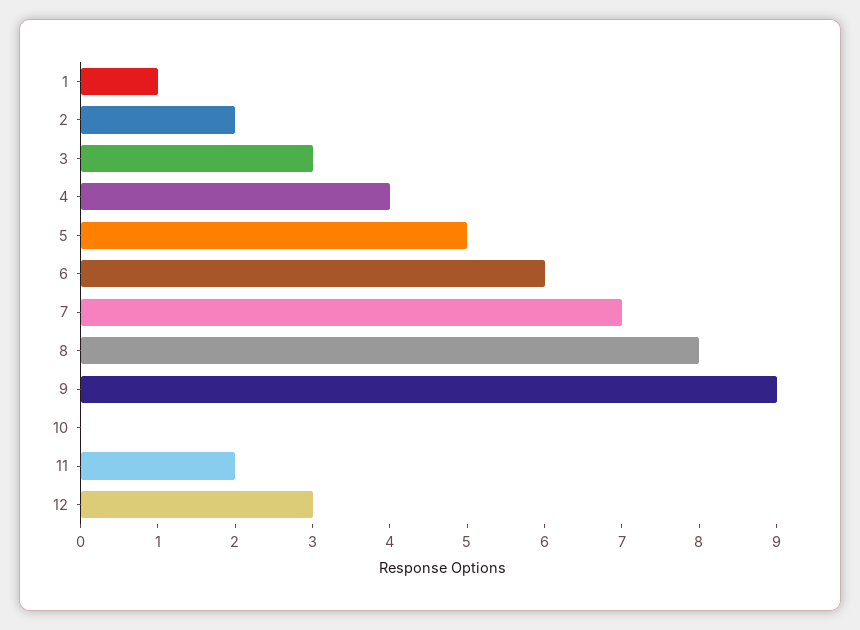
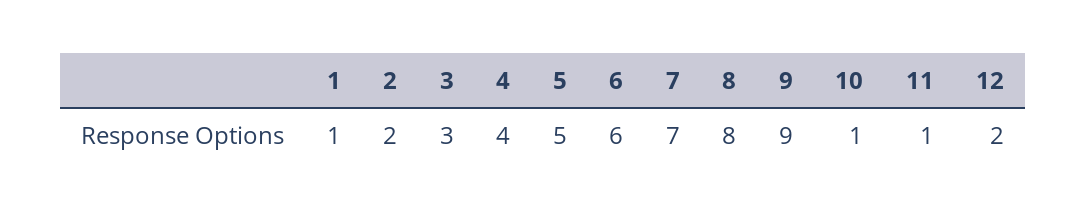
  {
    "1": 1,
    "2": 2,
    "3": 3,
    "4": 4,
    "5": 5,
    "6": 6,
    "7": 7,
    "8": 8,
    "9": 9,
-   "10": 0,
+   "10": 1,
-   "11": 2,
+   "11": 1,
-   "12": 3
+   "12": 2
  }

